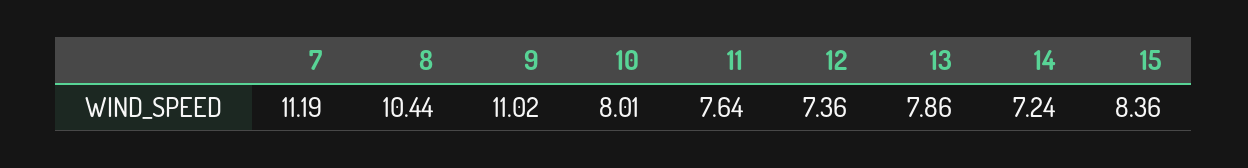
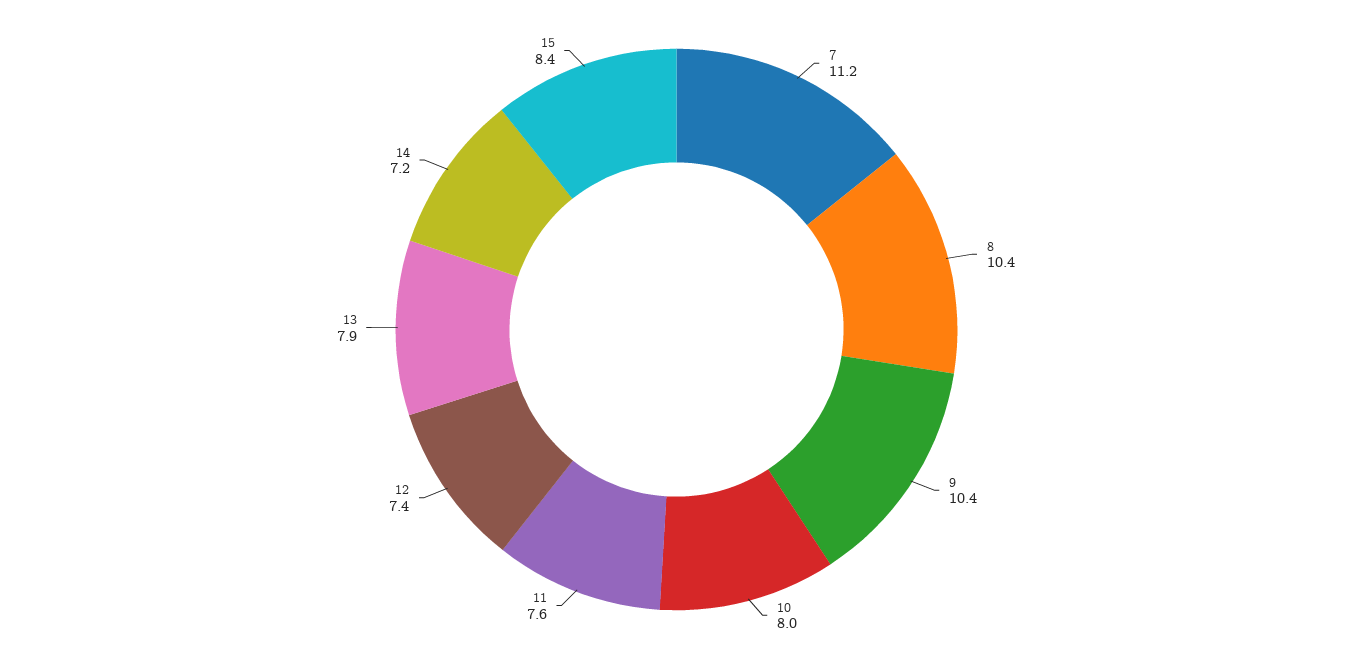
  {
    "7": 11.19,
    "8": 10.44,
-   "9": 11.02,
+   "9": 10.4,
    "10": 8.01,
    "11": 7.64,
    "12": 7.36,
    "13": 7.86,
    "14": 7.24,
    "15": 8.36
  }

